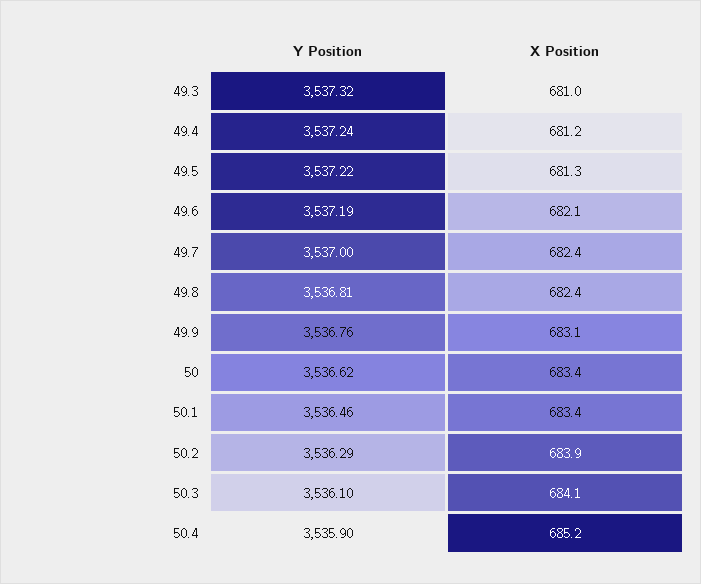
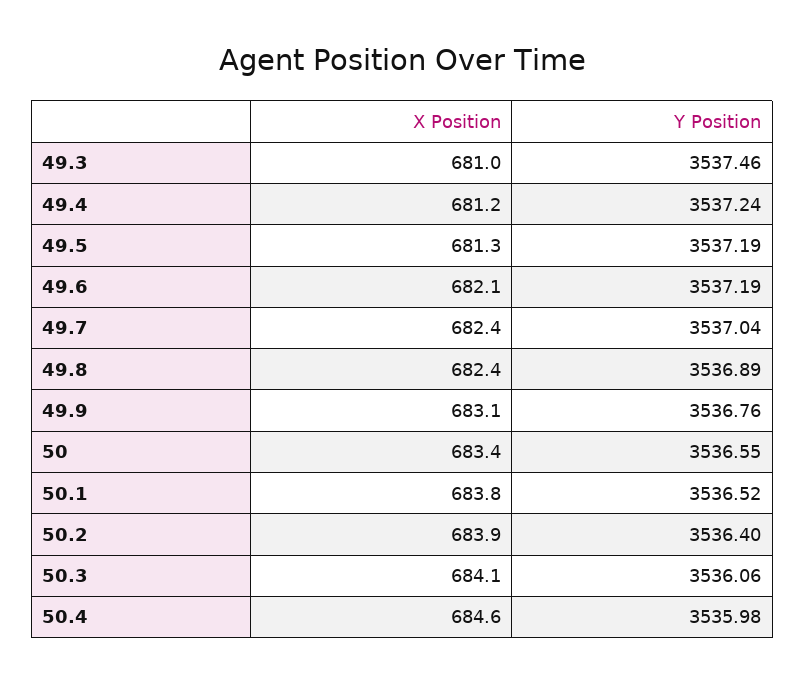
  {
    "Y Position": {
-     "49.3": 3537.32,
+     "49.3": 3537.46,
      "49.4": 3537.24,
-     "49.5": 3537.22,
+     "49.5": 3537.19,
      "49.6": 3537.19,
-     "49.7": 3537,
+     "49.7": 3537.04,
-     "49.8": 3536.81,
+     "49.8": 3536.89,
      "49.9": 3536.76,
-     "50": 3536.62,
+     "50": 3536.55,
-     "50.1": 3536.46,
+     "50.1": 3536.52,
-     "50.2": 3536.29,
+     "50.2": 3536.4,
-     "50.3": 3536.1,
+     "50.3": 3536.06,
-     "50.4": 3535.9
+     "50.4": 3535.98
    },
    "X Position": {
      "49.3": 681,
      "49.4": 681.2,
      "49.5": 681.3,
      "49.6": 682.1,
      "49.7": 682.4,
      "49.8": 682.4,
      "49.9": 683.1,
      "50": 683.4,
-     "50.1": 683.4,
+     "50.1": 683.8,
      "50.2": 683.9,
      "50.3": 684.1,
-     "50.4": 685.2
+     "50.4": 684.6
    }
  }

